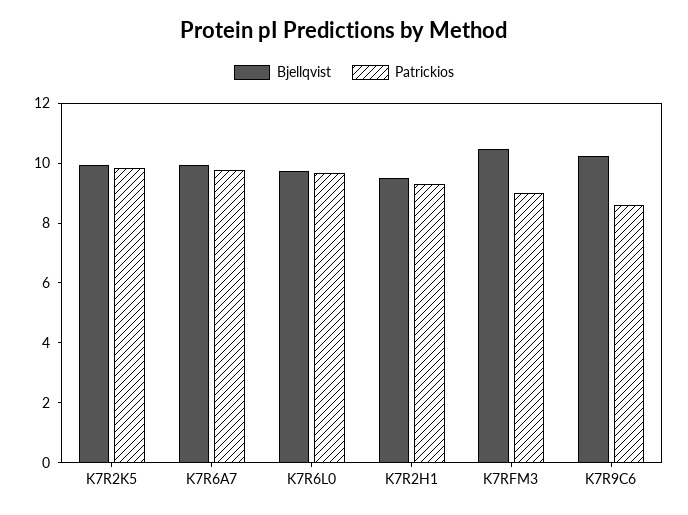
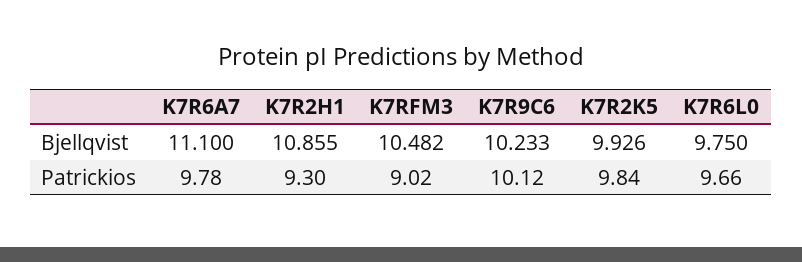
  {
    "Bjellqvist": {
      "K7R2K5": 9.926,
-     "K7R6A7": 10,
+     "K7R6A7": 11.1,
      "K7R6L0": 9.75,
-     "K7R2H1": 9.5,
+     "K7R2H1": 10.855,
      "K7RFM3": 10.482,
      "K7R9C6": 10.233
    },
    "Patrickios": {
      "K7R2K5": 9.84,
      "K7R6A7": 9.78,
      "K7R6L0": 9.66,
      "K7R2H1": 9.3,
      "K7RFM3": 9.02,
-     "K7R9C6": 8.5
+     "K7R9C6": 10.12
    }
  }

